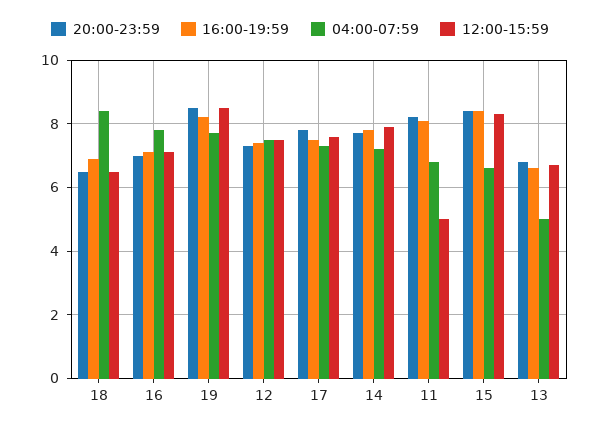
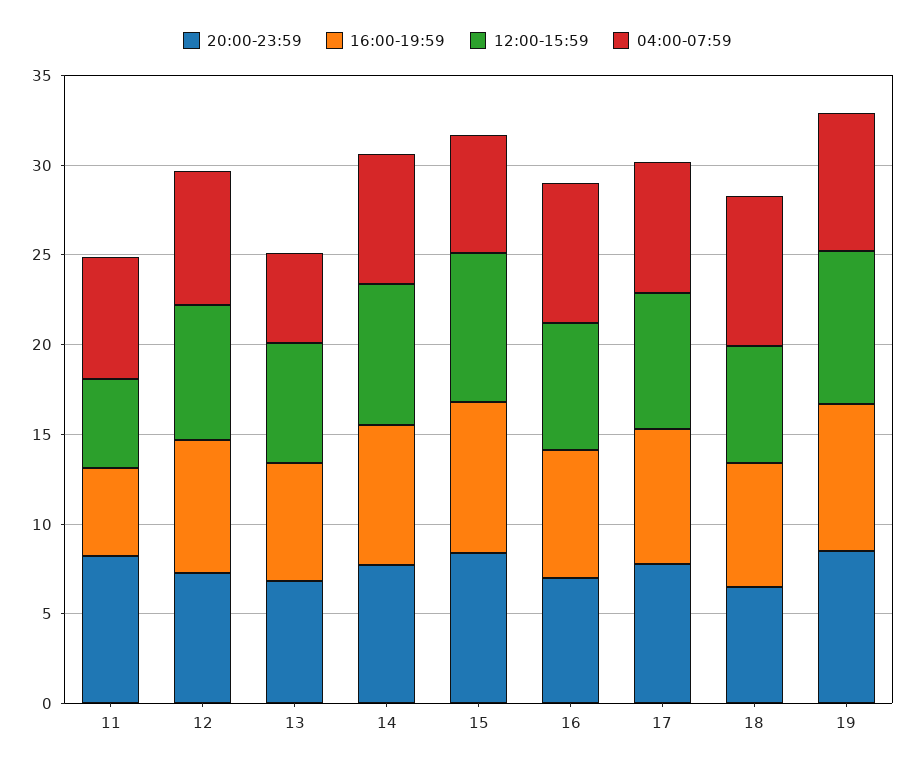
  {
    "20:00-23:59": {
      "18": 6.5,
      "16": 7,
      "19": 8.5,
      "12": 7.5,
      "17": 8,
      "14": 7.5,
      "11": 8,
      "15": 8.5,
      "13": 7
    },
    "16:00-19:59": {
      "18": 7,
      "16": 7,
      "19": 8,
      "12": 7.5,
      "17": 7.5,
      "14": 8,
-     "11": 8,
+     "11": 5,
      "15": 8.5,
      "13": 6.5
    },
    "04:00-07:59": {
      "18": 8.5,
      "16": 8,
      "19": 7.5,
      "12": 7.5,
      "17": 7.5,
      "14": 7,
      "11": 7,
      "15": 6.5,
      "13": 5
    },
    "12:00-15:59": {
      "18": 6.5,
      "16": 7,
      "19": 8.5,
      "12": 7.5,
      "17": 7.5,
      "14": 8,
      "11": 5,
      "15": 8.5,
      "13": 6.5
    }
  }

